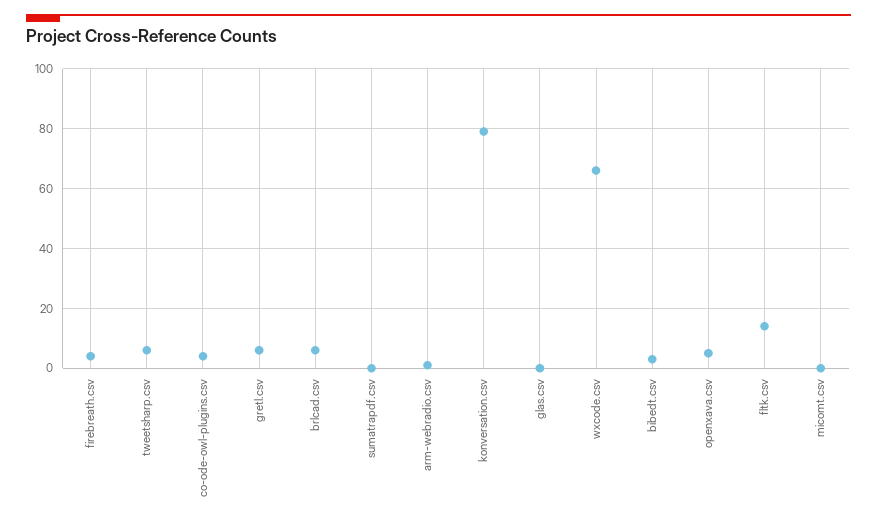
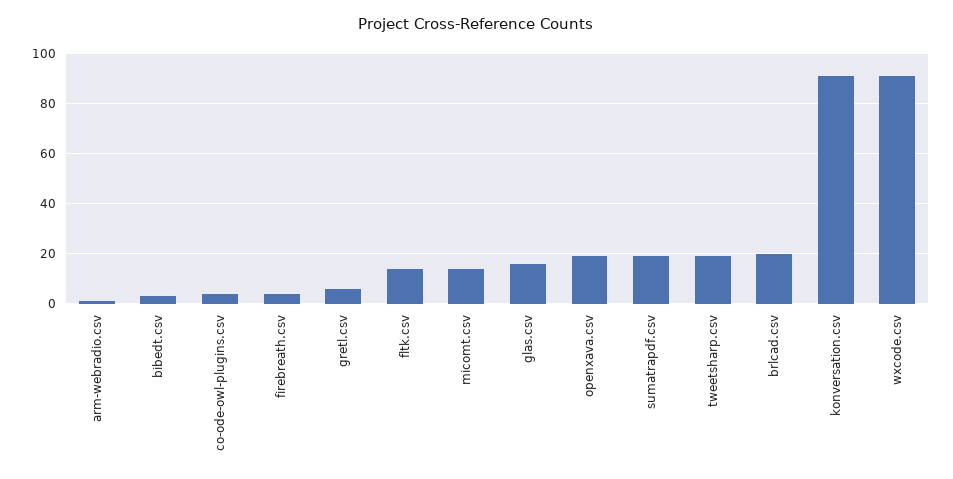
  {
    "firebreath.csv": 5,
-   "tweetsharp.csv": 5,
+   "tweetsharp.csv": 20,
    "co-ode-owl-plugins.csv": 5,
    "gretl.csv": 5,
-   "brlcad.csv": 5,
+   "brlcad.csv": 20,
-   "sumatrapdf.csv": 0,
+   "sumatrapdf.csv": 20,
    "arm-webradio.csv": 0,
-   "konversation.csv": 80,
+   "konversation.csv": 90,
-   "glas.csv": 0,
+   "glas.csv": 15,
-   "wxcode.csv": 65,
+   "wxcode.csv": 90,
    "bibedt.csv": 5,
-   "openxava.csv": 5,
+   "openxava.csv": 20,
    "fltk.csv": 15,
-   "micomt.csv": 0
+   "micomt.csv": 15
  }

